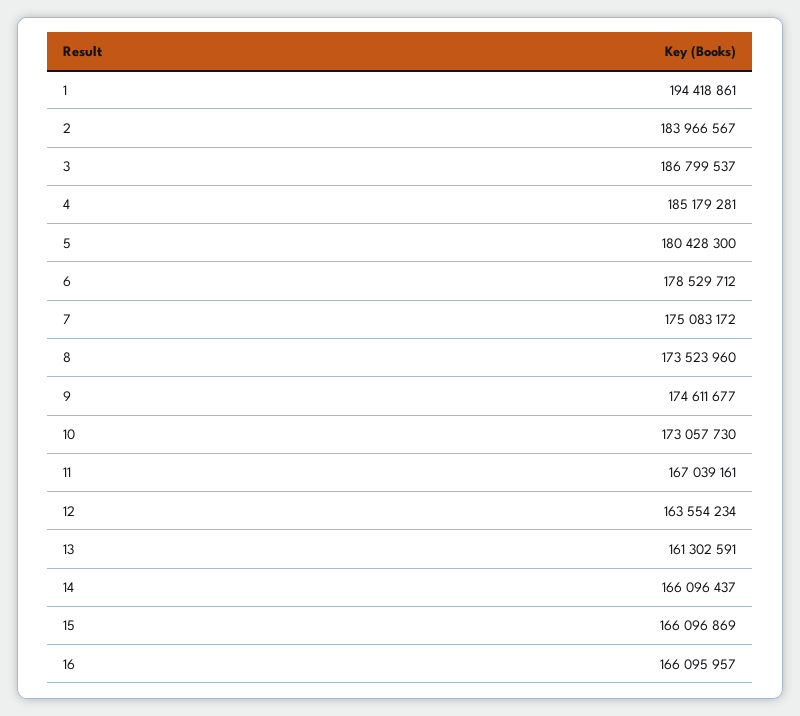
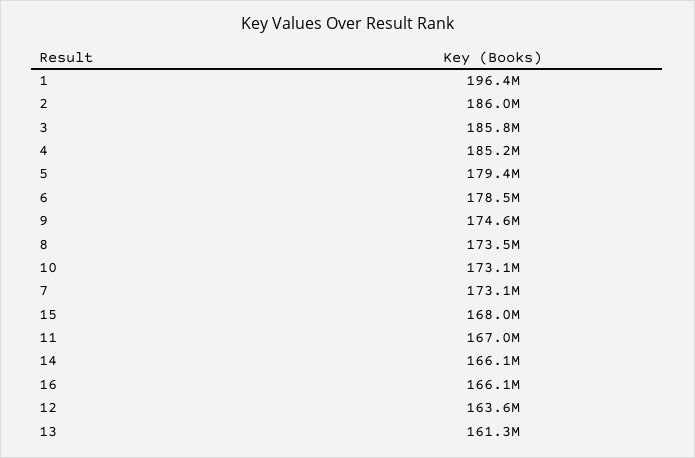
  {
-   "1": 194418861,
+   "1": 196400000,
-   "2": 183966567,
+   "2": 186000000,
-   "3": 186799537,
+   "3": 185800000,
    "4": 185179281,
-   "5": 180428300,
+   "5": 179400000,
    "6": 178529712,
-   "7": 175083172,
+   "7": 173100000,
    "8": 173523960,
    "9": 174611677,
    "10": 173057730,
    "11": 167039161,
    "12": 163554234,
    "13": 161302591,
    "14": 166096437,
-   "15": 166096869,
+   "15": 168000000,
    "16": 166095957
  }

